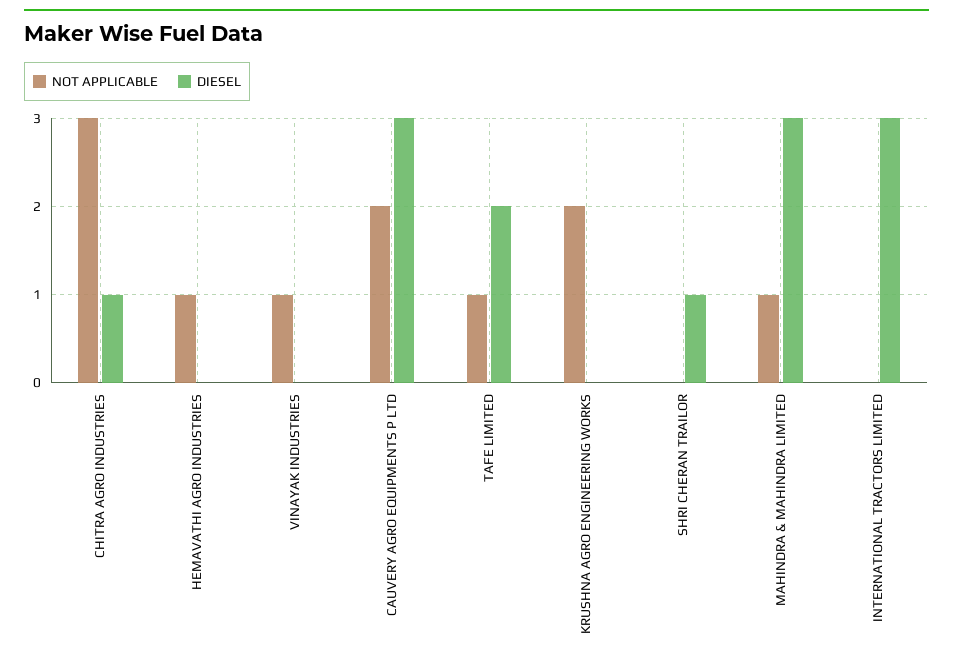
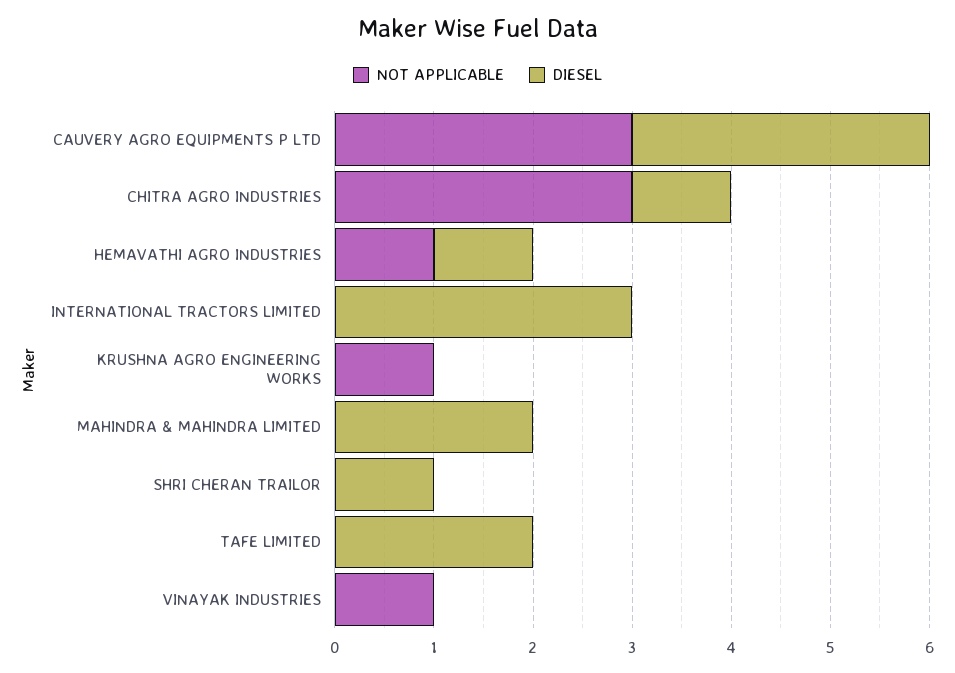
  {
    "NOT APPLICABLE": {
      "CHITRA AGRO INDUSTRIES": 3,
      "HEMAVATHI AGRO INDUSTRIES": 1,
      "VINAYAK INDUSTRIES": 1,
-     "CAUVERY AGRO EQUIPMENTS P LTD": 2,
+     "CAUVERY AGRO EQUIPMENTS P LTD": 3,
-     "TAFE LIMITED": 1,
+     "TAFE LIMITED": 0,
-     "KRUSHNA AGRO ENGINEERING WORKS": 2,
+     "KRUSHNA AGRO ENGINEERING WORKS": 1,
      "SHRI CHERAN TRAILOR": 0,
-     "MAHINDRA & MAHINDRA LIMITED": 1,
+     "MAHINDRA & MAHINDRA LIMITED": 0,
      "INTERNATIONAL TRACTORS LIMITED": 0
    },
    "DIESEL": {
      "CHITRA AGRO INDUSTRIES": 1,
-     "HEMAVATHI AGRO INDUSTRIES": 0,
+     "HEMAVATHI AGRO INDUSTRIES": 1,
      "VINAYAK INDUSTRIES": 0,
      "CAUVERY AGRO EQUIPMENTS P LTD": 3,
      "TAFE LIMITED": 2,
      "KRUSHNA AGRO ENGINEERING WORKS": 0,
      "SHRI CHERAN TRAILOR": 1,
-     "MAHINDRA & MAHINDRA LIMITED": 3,
+     "MAHINDRA & MAHINDRA LIMITED": 2,
      "INTERNATIONAL TRACTORS LIMITED": 3
    }
  }

